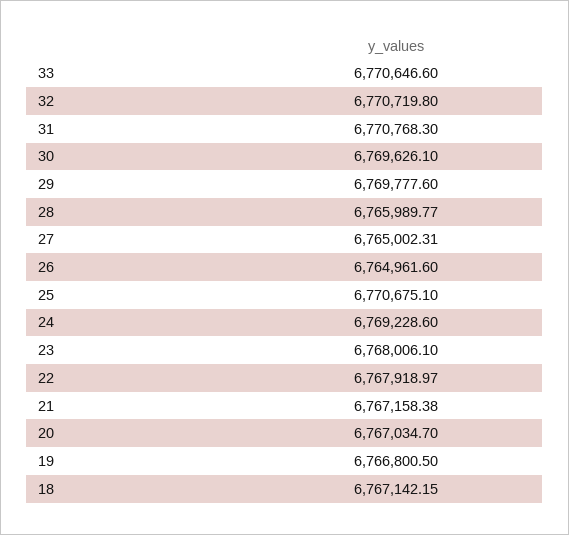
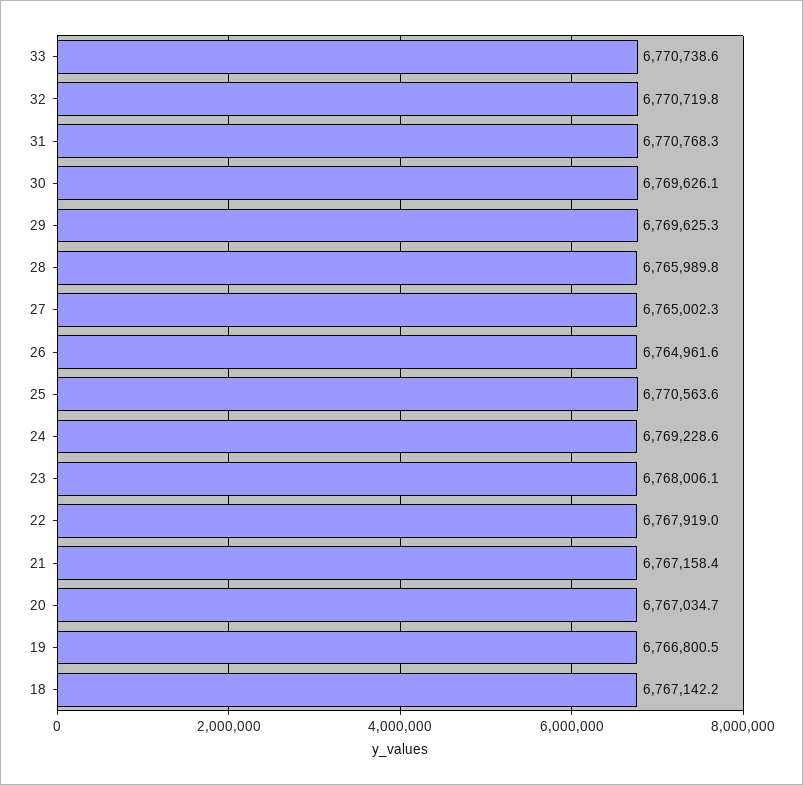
  {
-   "33": 6770646.6,
+   "33": 6770738.6,
    "32": 6770719.8,
    "31": 6770768.3,
    "30": 6769626.1,
-   "29": 6769777.6,
+   "29": 6769625.3,
    "28": 6765989.77,
    "27": 6765002.31,
    "26": 6764961.6,
-   "25": 6770675.1,
+   "25": 6770563.6,
    "24": 6769228.6,
    "23": 6768006.1,
    "22": 6767918.97,
    "21": 6767158.38,
    "20": 6767034.7,
    "19": 6766800.5,
    "18": 6767142.15
  }

